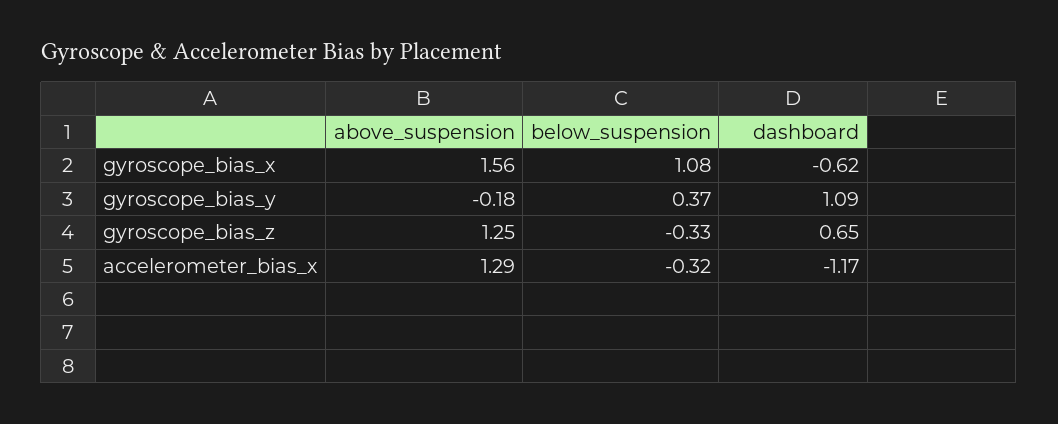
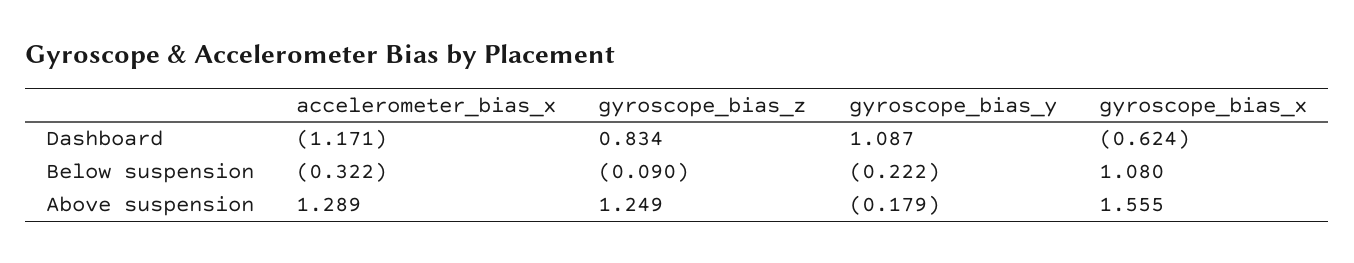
  {
    "above_suspension": {
      "gyroscope_bias_x": 1.555,
      "gyroscope_bias_y": -0.179,
      "gyroscope_bias_z": 1.249,
      "accelerometer_bias_x": 1.289
    },
    "below_suspension": {
      "gyroscope_bias_x": 1.08,
-     "gyroscope_bias_y": 0.37,
+     "gyroscope_bias_y": -0.222,
-     "gyroscope_bias_z": -0.33,
+     "gyroscope_bias_z": -0.09,
      "accelerometer_bias_x": -0.322
    },
    "dashboard": {
      "gyroscope_bias_x": -0.624,
      "gyroscope_bias_y": 1.087,
-     "gyroscope_bias_z": 0.65,
+     "gyroscope_bias_z": 0.834,
      "accelerometer_bias_x": -1.171
    }
  }

